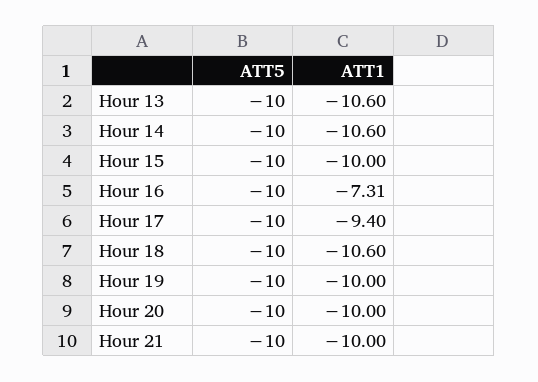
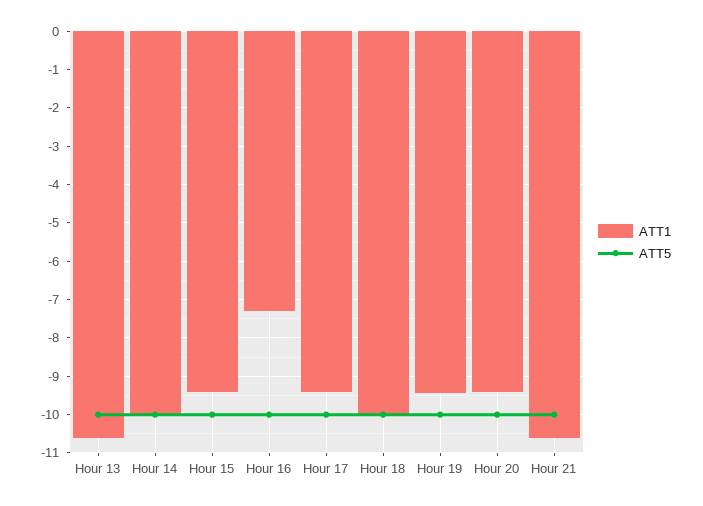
  {
    "ATT5": {
      "Hour 13": -10,
      "Hour 14": -10,
      "Hour 15": -10,
      "Hour 16": -10,
      "Hour 17": -10,
      "Hour 18": -10,
      "Hour 19": -10,
      "Hour 20": -10,
      "Hour 21": -10
    },
    "ATT1": {
      "Hour 13": -10.6,
-     "Hour 14": -10.6,
+     "Hour 14": -10,
-     "Hour 15": -10,
+     "Hour 15": -9.4,
      "Hour 16": -7.31,
      "Hour 17": -9.4,
-     "Hour 18": -10.6,
+     "Hour 18": -10,
-     "Hour 19": -10,
+     "Hour 19": -9.4,
-     "Hour 20": -10,
+     "Hour 20": -9.4,
-     "Hour 21": -10
+     "Hour 21": -10.6
    }
  }

